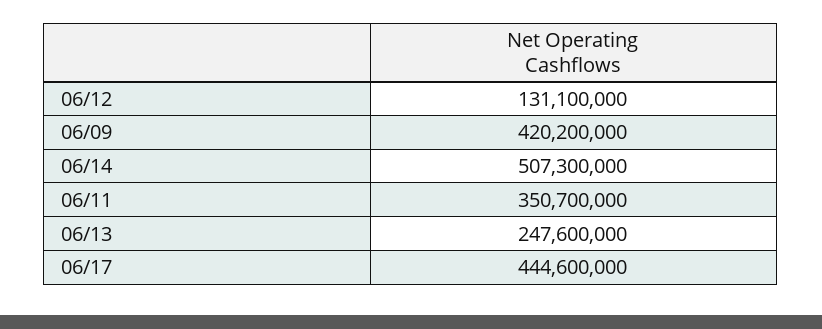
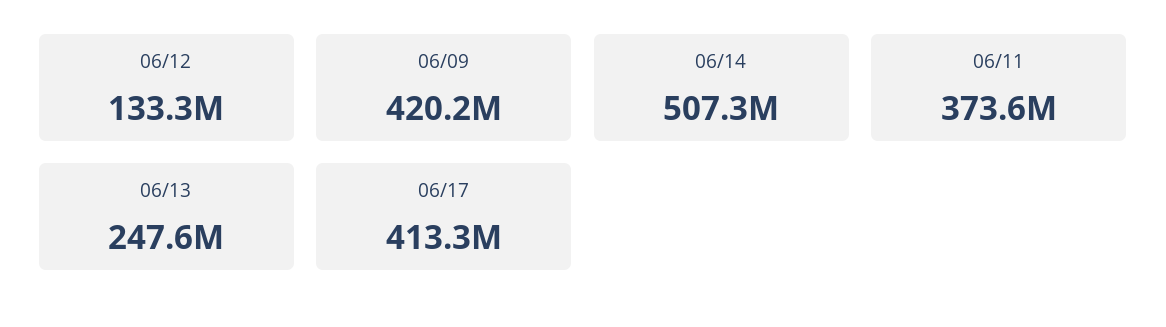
  {
-   "06/12": 131100000,
+   "06/12": 133300000,
    "06/09": 420200000,
    "06/14": 507300000,
-   "06/11": 350700000,
+   "06/11": 373600000,
    "06/13": 247600000,
-   "06/17": 444600000
+   "06/17": 413300000
  }

